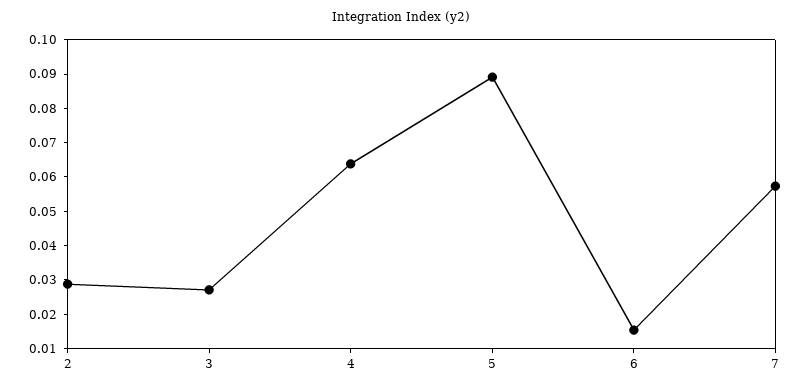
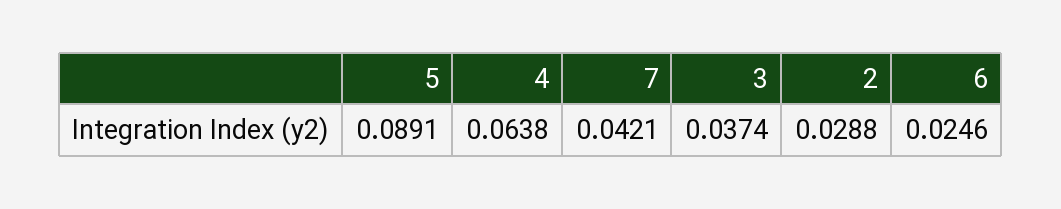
  {
    "2": 0.0288,
-   "3": 0.0275,
+   "3": 0.0374,
    "4": 0.0638,
    "5": 0.0891,
-   "6": 0.015,
+   "6": 0.0246,
-   "7": 0.0575
+   "7": 0.0421
  }

